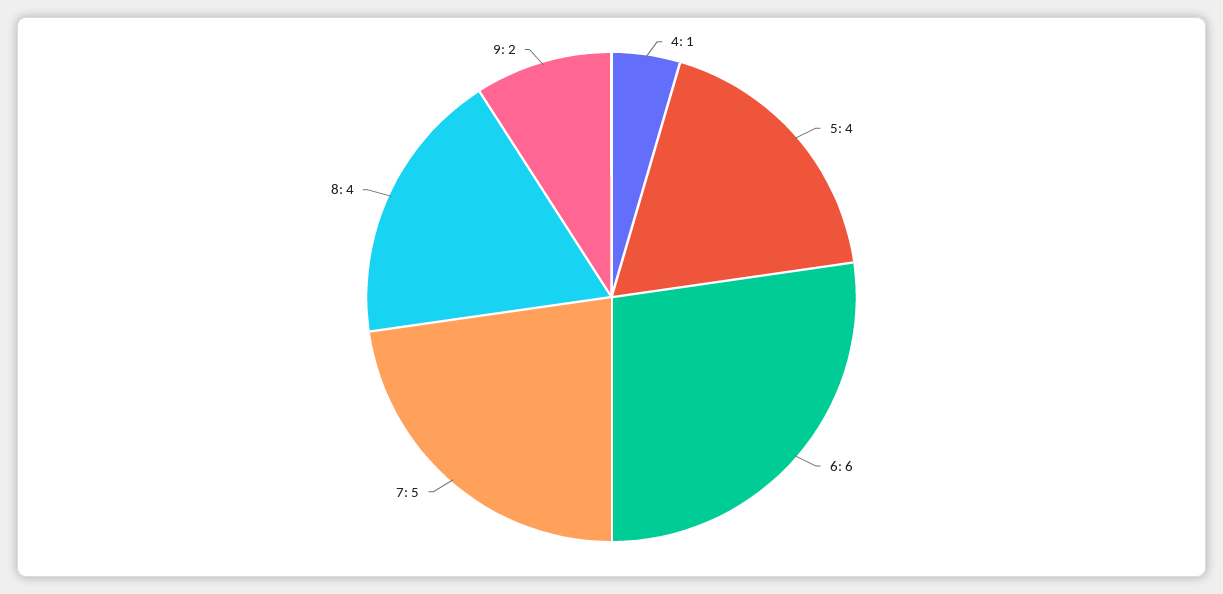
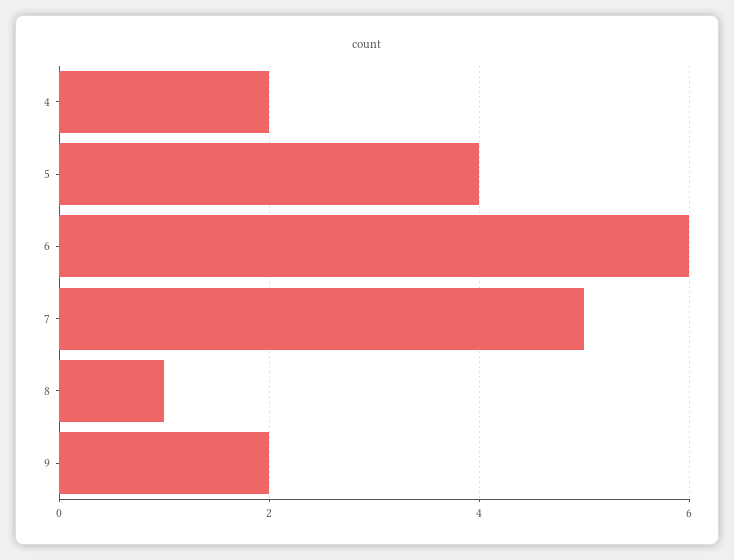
  {
-   "4": 1,
+   "4": 2,
    "5": 4,
    "6": 6,
    "7": 5,
-   "8": 4,
+   "8": 1,
    "9": 2
  }

